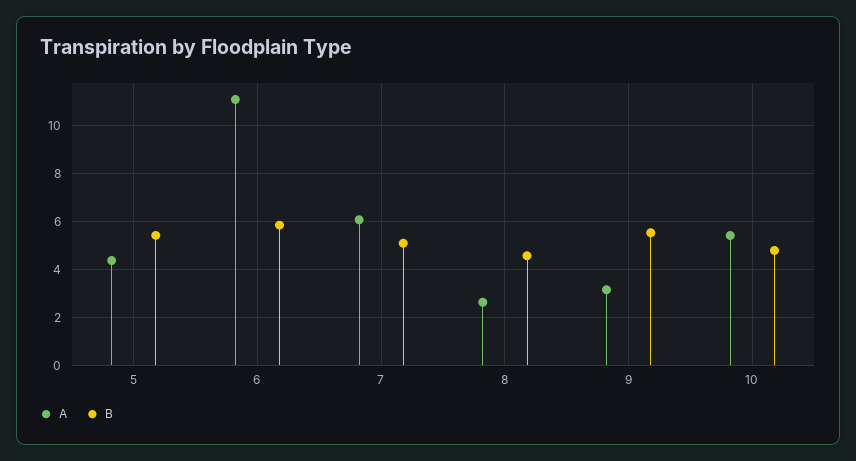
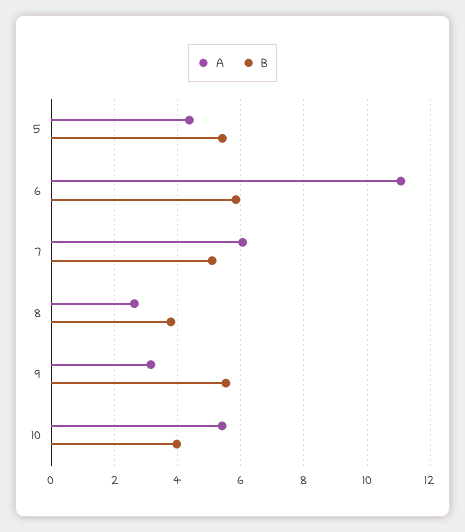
  {
    "A": {
      "5": 4.4,
      "6": 11,
      "7": 6,
      "8": 2.6,
      "9": 3.2,
      "10": 5.4
    },
    "B": {
      "5": 5.4,
      "6": 5.8,
      "7": 5,
-     "8": 4.5,
+     "8": 3.8,
      "9": 5.6,
-     "10": 4.75
+     "10": 4
    }
  }

